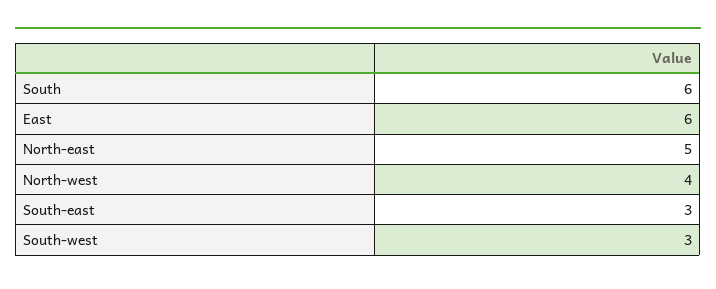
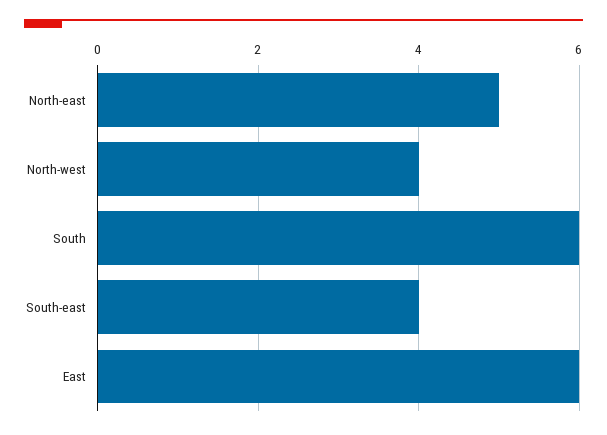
  {
    "South": 6,
    "East": 6,
    "North-east": 5,
    "North-west": 4,
-   "South-east": 3,
+   "South-east": 4
-   "South-west": 3
  }

